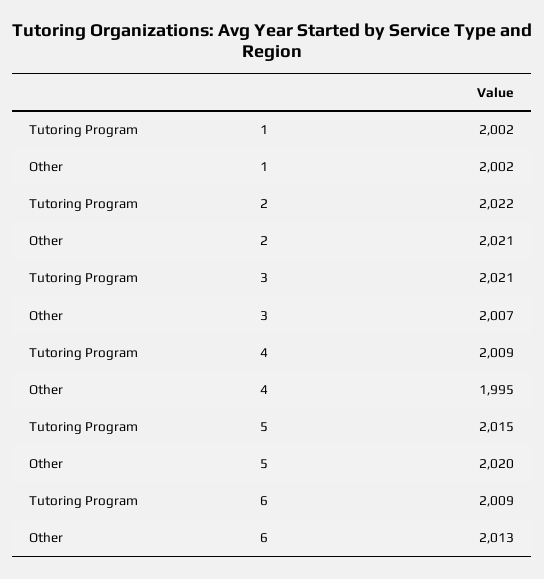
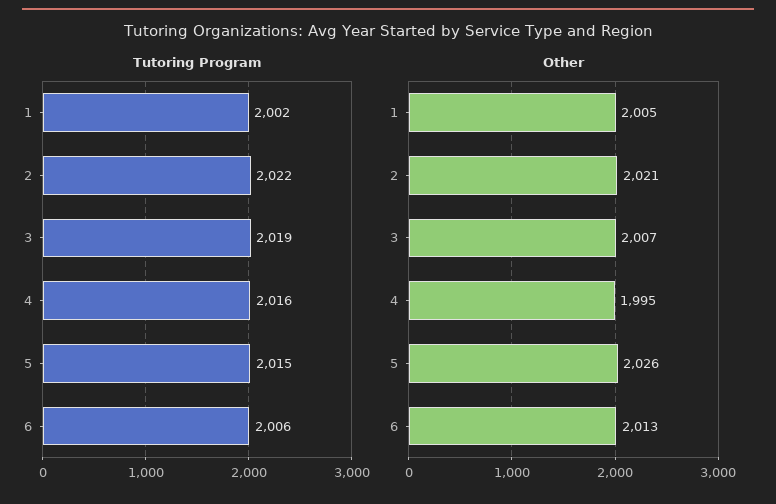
  {
    "Tutoring Program": {
      "1": 2002,
      "2": 2022,
-     "3": 2021,
+     "3": 2019,
-     "4": 2009,
+     "4": 2016,
      "5": 2015,
-     "6": 2009
+     "6": 2006
    },
    "Other": {
-     "1": 2002,
+     "1": 2005,
      "2": 2021,
      "3": 2007,
      "4": 1995,
-     "5": 2020,
+     "5": 2026,
      "6": 2013
    }
  }

